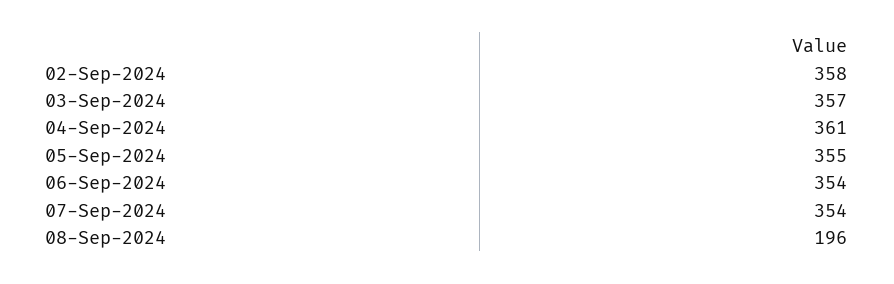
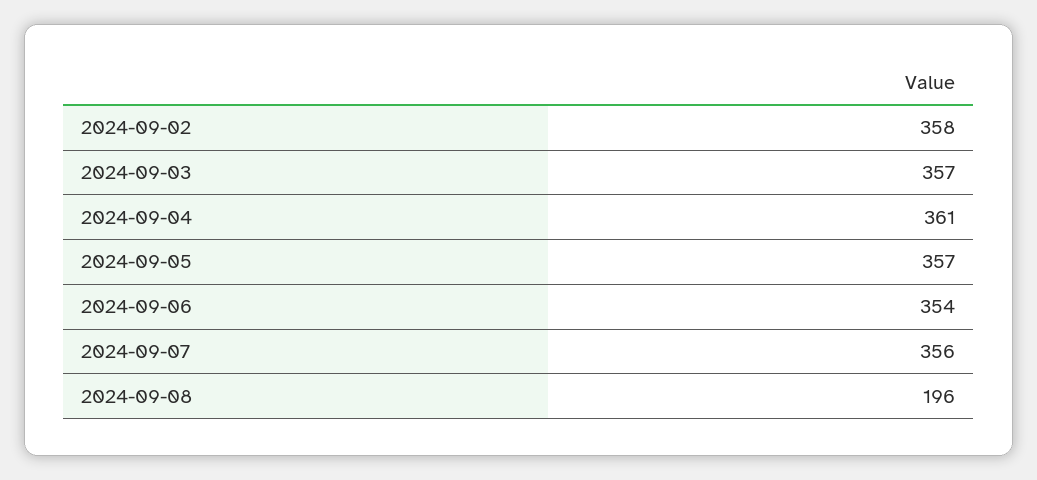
  {
    "02-Sep-2024": 358,
    "03-Sep-2024": 357,
    "04-Sep-2024": 361,
-   "05-Sep-2024": 355,
+   "05-Sep-2024": 357,
    "06-Sep-2024": 354,
-   "07-Sep-2024": 354,
+   "07-Sep-2024": 356,
    "08-Sep-2024": 196
  }

